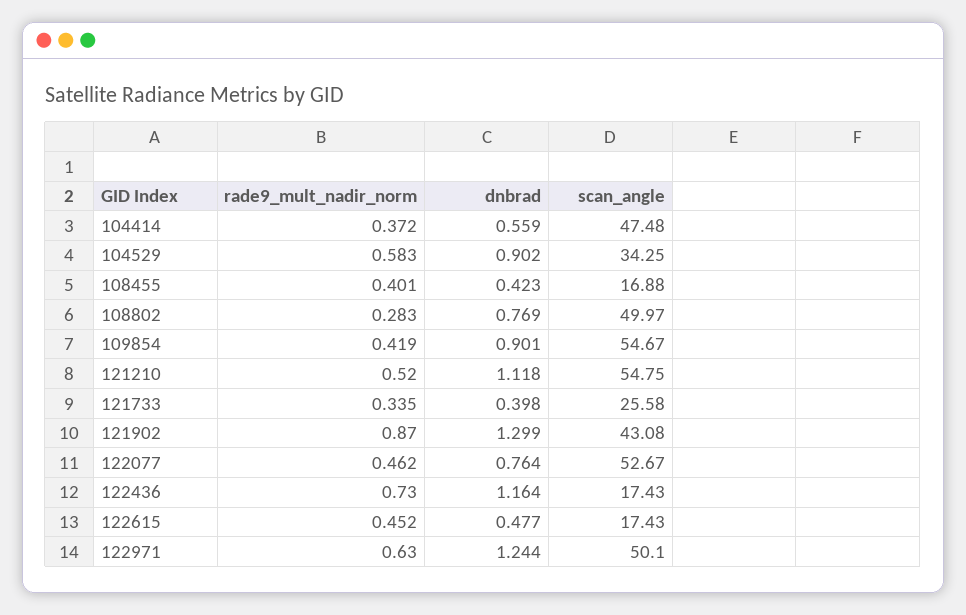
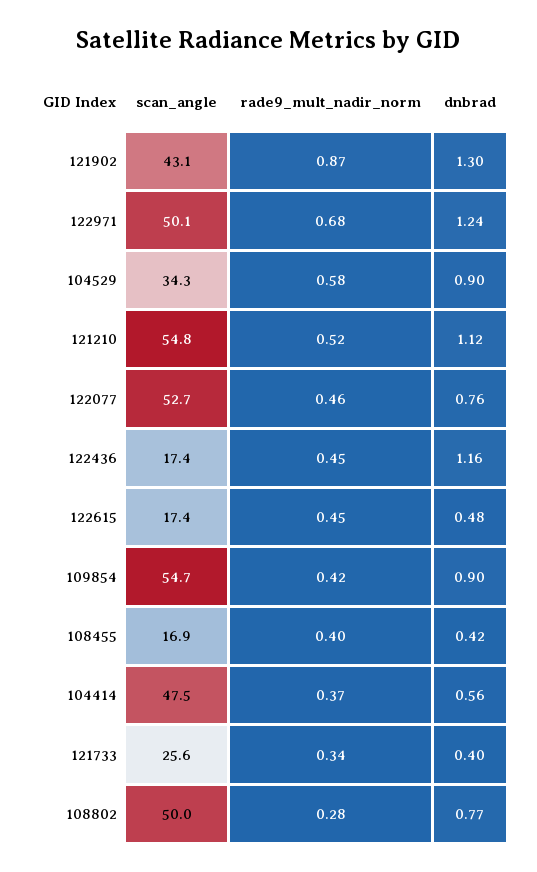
  {
    "rade9_mult_nadir_norm": {
      "104414": 0.372,
      "104529": 0.583,
      "108455": 0.401,
      "108802": 0.283,
      "109854": 0.419,
      "121210": 0.52,
      "121733": 0.335,
      "121902": 0.87,
      "122077": 0.462,
-     "122436": 0.73,
+     "122436": 0.45,
      "122615": 0.452,
-     "122971": 0.63
+     "122971": 0.68
    },
    "dnbrad": {
      "104414": 0.559,
      "104529": 0.902,
      "108455": 0.423,
      "108802": 0.769,
      "109854": 0.901,
      "121210": 1.118,
      "121733": 0.398,
      "121902": 1.299,
      "122077": 0.764,
      "122436": 1.164,
      "122615": 0.477,
      "122971": 1.244
    },
    "scan_angle": {
      "104414": 47.48,
      "104529": 34.25,
      "108455": 16.88,
      "108802": 49.97,
      "109854": 54.67,
      "121210": 54.75,
      "121733": 25.58,
      "121902": 43.08,
      "122077": 52.67,
      "122436": 17.43,
      "122615": 17.43,
      "122971": 50.1
    }
  }

